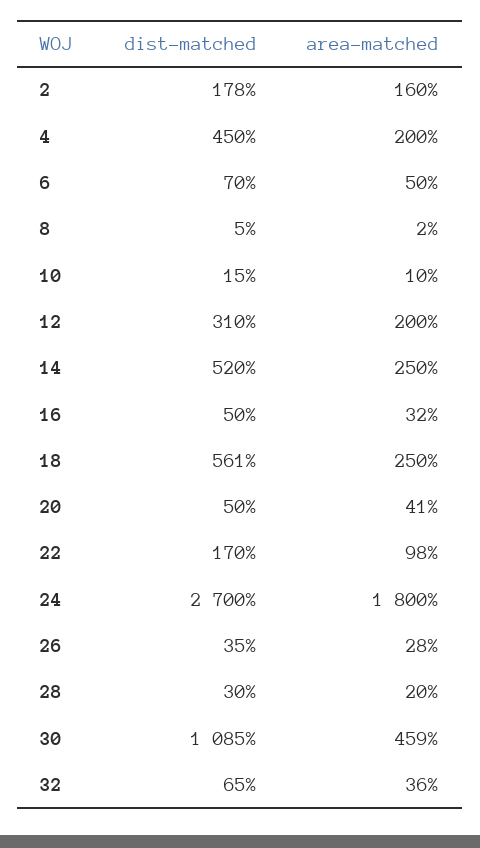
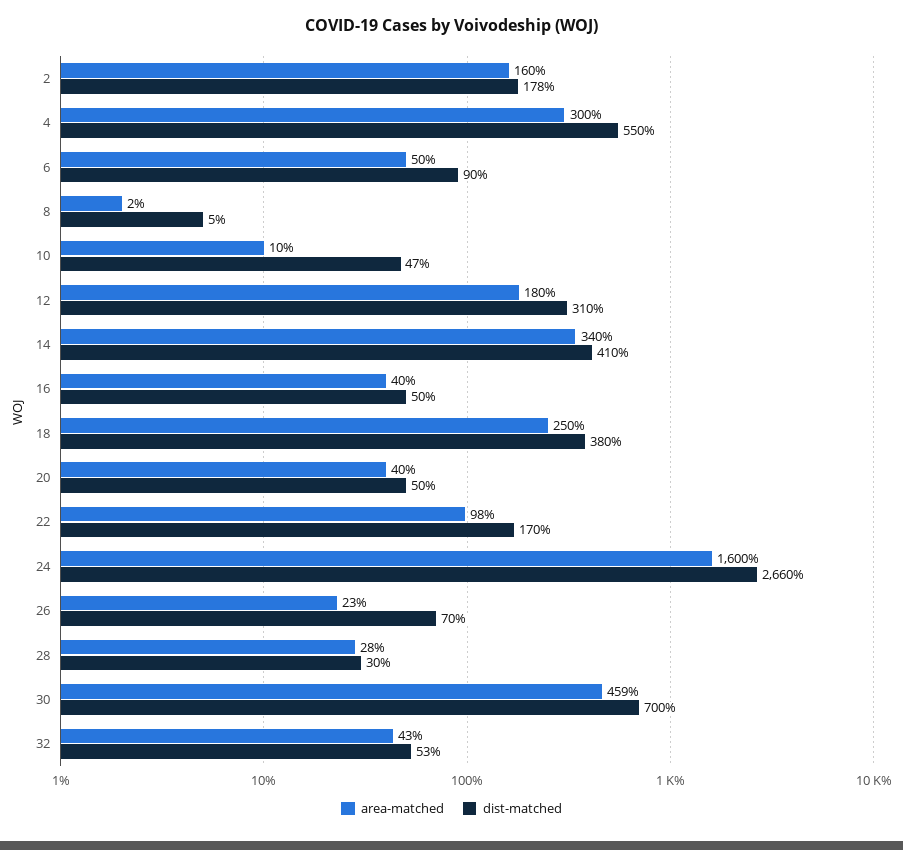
  {
    "dist-matched": {
      "2": 178,
-     "4": 450,
+     "4": 550,
-     "6": 70,
+     "6": 90,
      "8": 5,
-     "10": 15,
+     "10": 47,
      "12": 310,
-     "14": 520,
+     "14": 410,
      "16": 50,
-     "18": 561,
+     "18": 380,
      "20": 50,
      "22": 170,
-     "24": 2700,
+     "24": 2660,
-     "26": 35,
+     "26": 70,
      "28": 30,
-     "30": 1085,
+     "30": 700,
-     "32": 65
+     "32": 53
    },
    "area-matched": {
      "2": 160,
-     "4": 200,
+     "4": 300,
      "6": 50,
      "8": 2,
      "10": 10,
-     "12": 200,
+     "12": 180,
-     "14": 250,
+     "14": 340,
-     "16": 32,
+     "16": 40,
      "18": 250,
-     "20": 41,
+     "20": 40,
      "22": 98,
-     "24": 1800,
+     "24": 1600,
-     "26": 28,
+     "26": 23,
-     "28": 20,
+     "28": 28,
      "30": 459,
-     "32": 36
+     "32": 43
    }
  }

